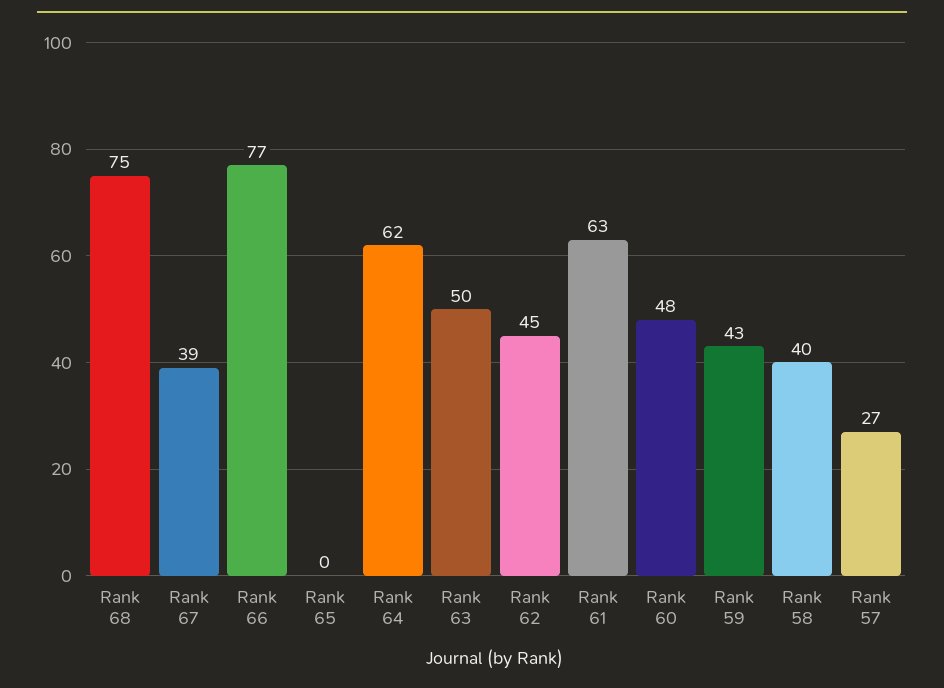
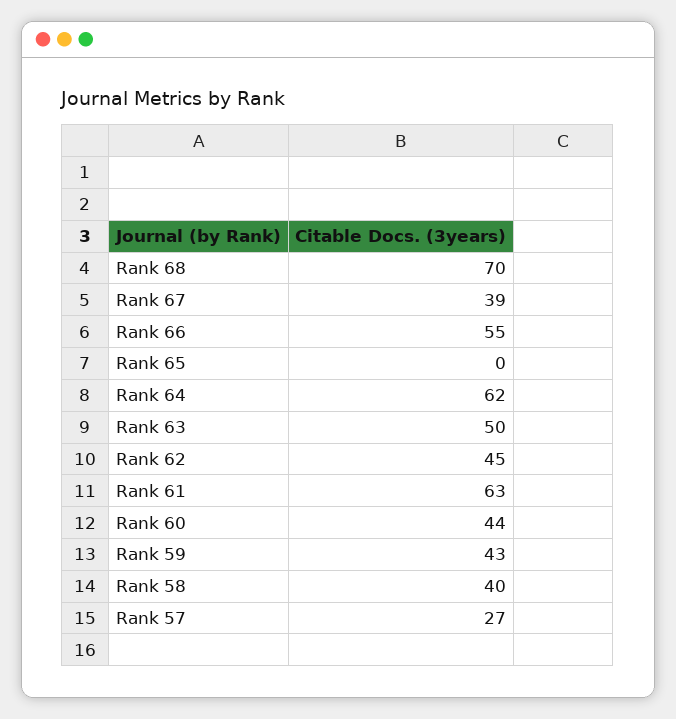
  {
-   "Rank 68": 75,
+   "Rank 68": 70,
    "Rank 67": 39,
-   "Rank 66": 77,
+   "Rank 66": 55,
    "Rank 65": 0,
    "Rank 64": 62,
    "Rank 63": 50,
    "Rank 62": 45,
    "Rank 61": 63,
-   "Rank 60": 48,
+   "Rank 60": 44,
    "Rank 59": 43,
    "Rank 58": 40,
    "Rank 57": 27
  }

